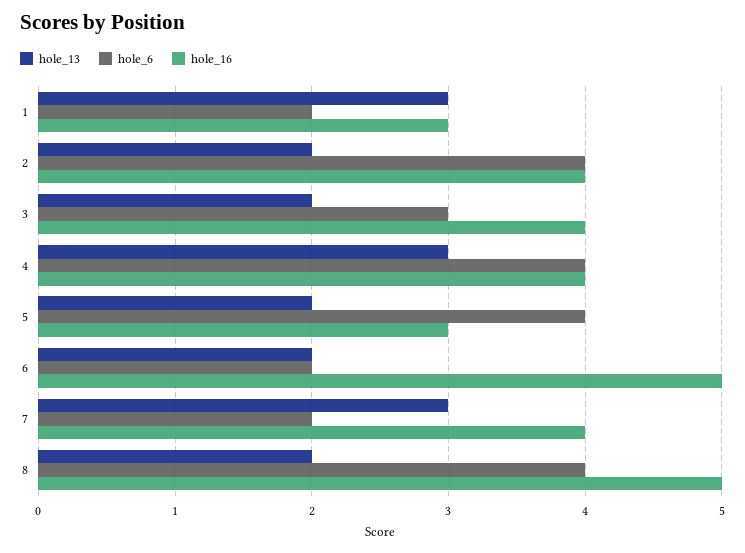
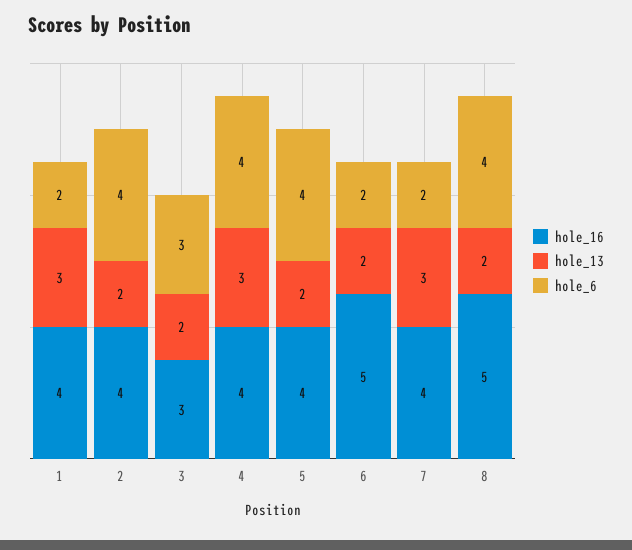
  {
    "hole_13": {
      "1": 3,
      "2": 2,
      "3": 2,
      "4": 3,
      "5": 2,
      "6": 2,
      "7": 3,
      "8": 2
    },
    "hole_6": {
      "1": 2,
      "2": 4,
      "3": 3,
      "4": 4,
      "5": 4,
      "6": 2,
      "7": 2,
      "8": 4
    },
    "hole_16": {
-     "1": 3,
+     "1": 4,
      "2": 4,
-     "3": 4,
+     "3": 3,
      "4": 4,
-     "5": 3,
+     "5": 4,
      "6": 5,
      "7": 4,
      "8": 5
    }
  }

